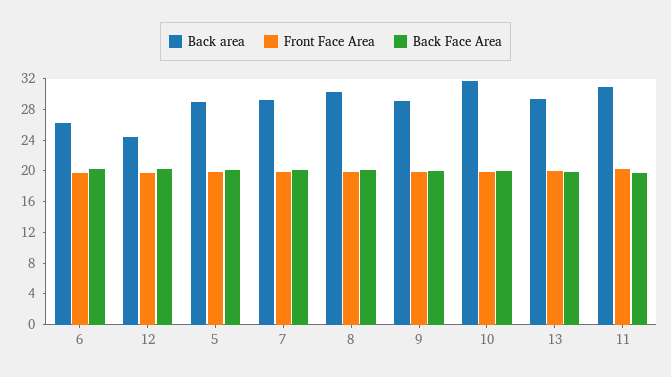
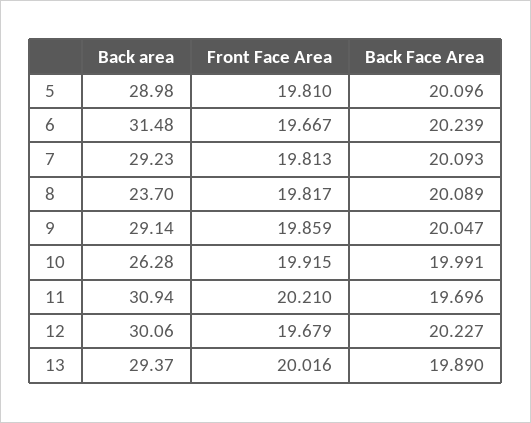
  {
    "Back area": {
-     "6": 26,
+     "6": 31.48,
-     "12": 24,
+     "12": 30.06,
      "5": 28.98,
      "7": 29.23,
-     "8": 30,
+     "8": 23.7,
      "9": 29.14,
-     "10": 32,
+     "10": 26.28,
      "13": 29.37,
      "11": 30.94
    },
    "Front Face Area": {
      "6": 19.667,
      "12": 19.679,
      "5": 19.81,
      "7": 19.813,
      "8": 19.817,
      "9": 19.859,
      "10": 19.915,
      "13": 20.016,
      "11": 20.21
    },
    "Back Face Area": {
      "6": 20.239,
      "12": 20.227,
      "5": 20.096,
      "7": 20.093,
      "8": 20.089,
      "9": 20.047,
      "10": 19.991,
      "13": 19.89,
      "11": 19.696
    }
  }

